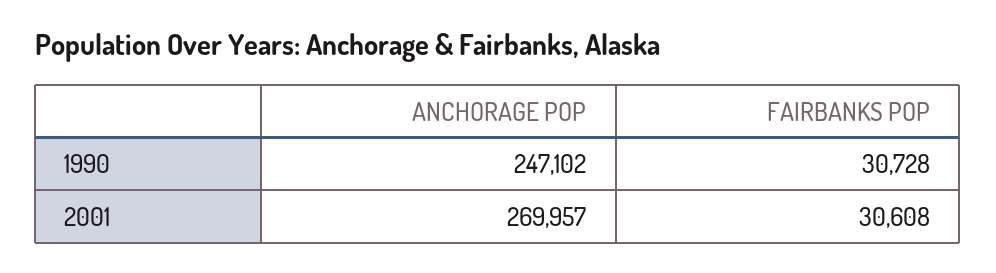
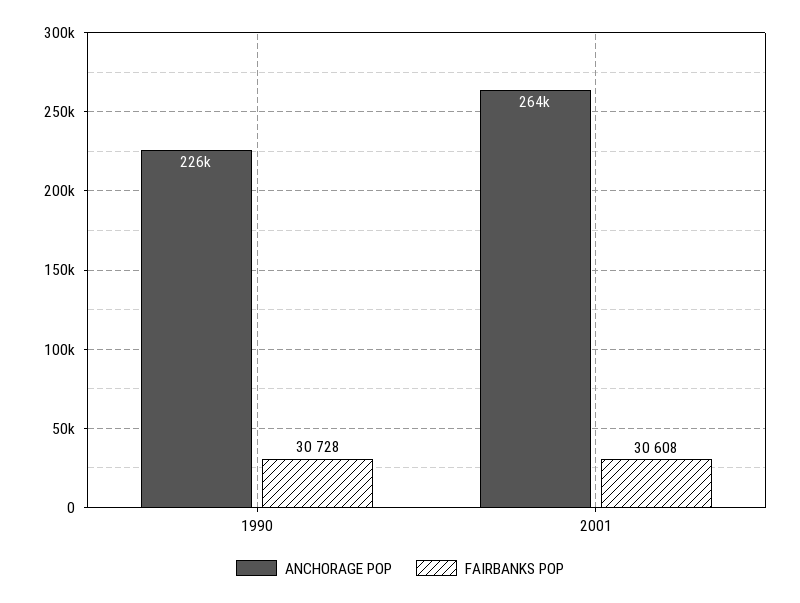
  {
    "ANCHORAGE POP": {
-     "1990": 247102,
+     "1990": 226000,
-     "2001": 269957
+     "2001": 264000
    },
    "FAIRBANKS POP": {
      "1990": 30728,
      "2001": 30608
    }
  }

